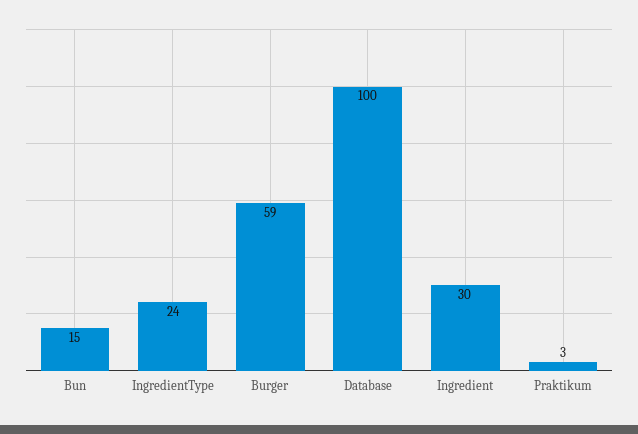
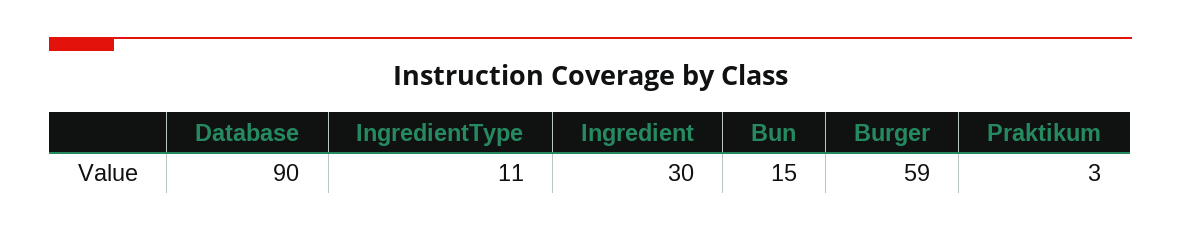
  {
    "Bun": 15,
-   "IngredientType": 24,
+   "IngredientType": 11,
    "Burger": 59,
-   "Database": 100,
+   "Database": 90,
    "Ingredient": 30,
    "Praktikum": 3
  }

